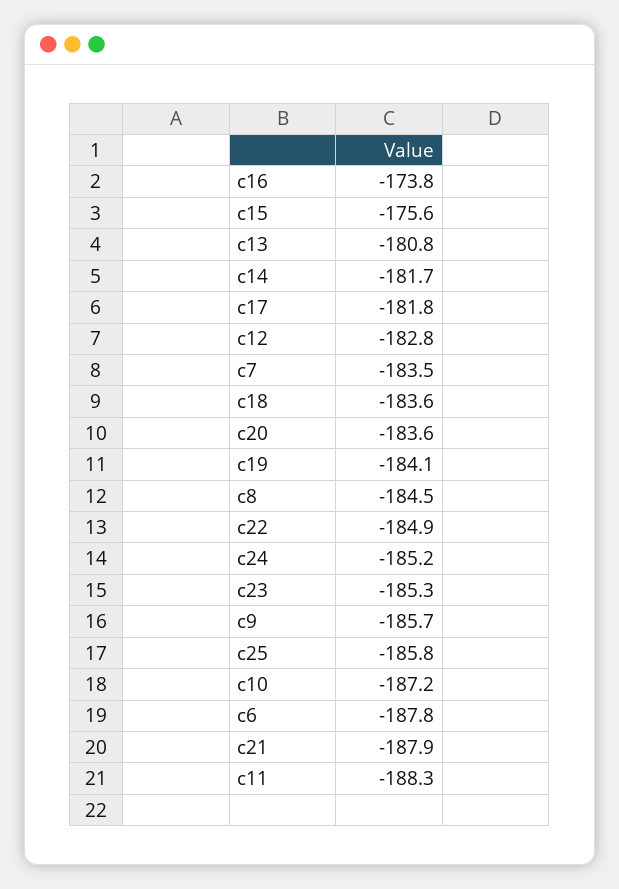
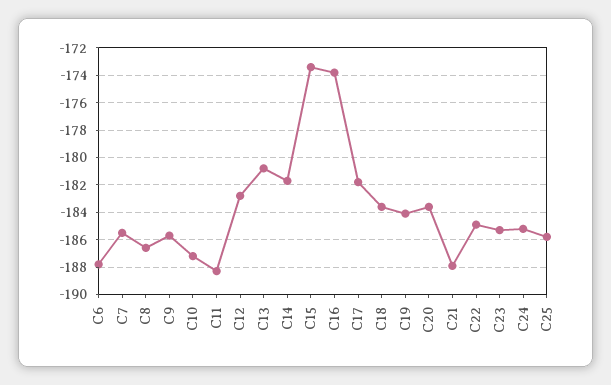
  {
    "c16": -173.8,
-   "c15": -175.6,
+   "c15": -173.5,
    "c13": -180.8,
    "c14": -181.7,
    "c17": -181.8,
    "c12": -182.8,
-   "c7": -183.5,
+   "c7": -185.5,
    "c18": -183.6,
    "c20": -183.6,
    "c19": -184.1,
-   "c8": -184.5,
+   "c8": -186.5,
    "c22": -184.9,
    "c24": -185.2,
    "c23": -185.3,
    "c9": -185.7,
    "c25": -185.8,
    "c10": -187.2,
    "c6": -187.8,
    "c21": -187.9,
    "c11": -188.3
  }

